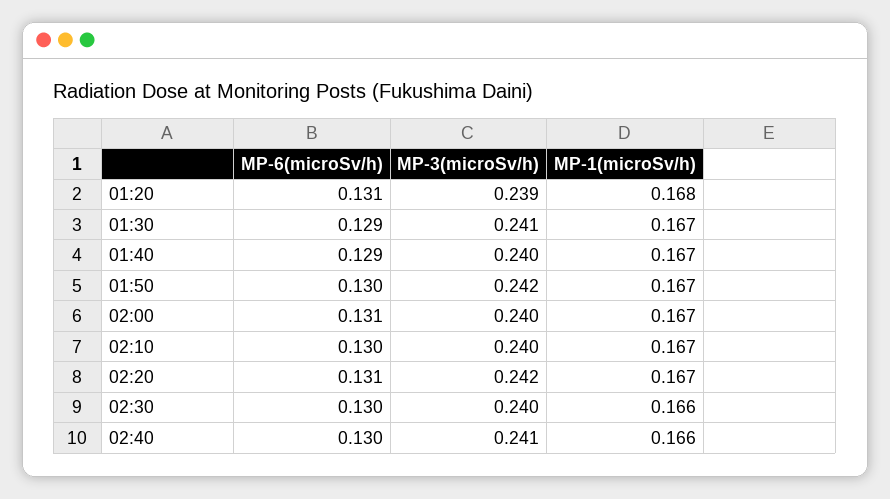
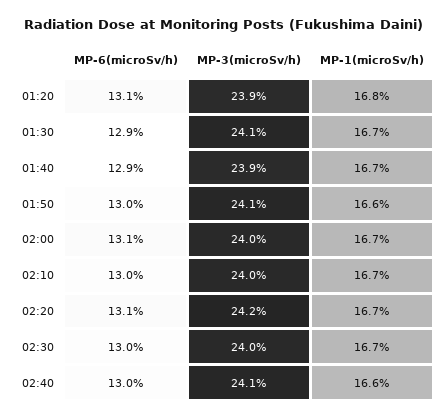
  {
    "MP-6(microSv/h)": {
      "01:20": 0.131,
      "01:30": 0.129,
      "01:40": 0.129,
      "01:50": 0.13,
      "02:00": 0.131,
      "02:10": 0.13,
      "02:20": 0.131,
      "02:30": 0.13,
      "02:40": 0.13
    },
    "MP-3(microSv/h)": {
      "01:20": 0.239,
      "01:30": 0.241,
-     "01:40": 0.24,
+     "01:40": 0.239,
-     "01:50": 0.242,
+     "01:50": 0.241,
      "02:00": 0.24,
      "02:10": 0.24,
      "02:20": 0.242,
      "02:30": 0.24,
      "02:40": 0.241
    },
    "MP-1(microSv/h)": {
      "01:20": 0.168,
      "01:30": 0.167,
      "01:40": 0.167,
-     "01:50": 0.167,
+     "01:50": 0.166,
      "02:00": 0.167,
      "02:10": 0.167,
      "02:20": 0.167,
-     "02:30": 0.166,
+     "02:30": 0.167,
      "02:40": 0.166
    }
  }

